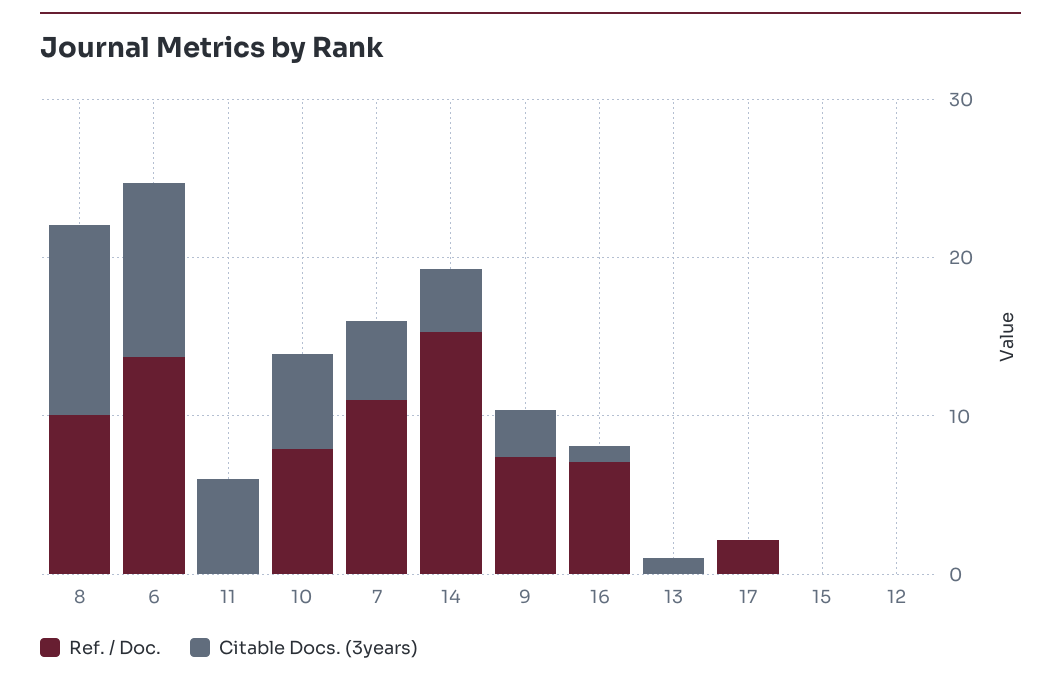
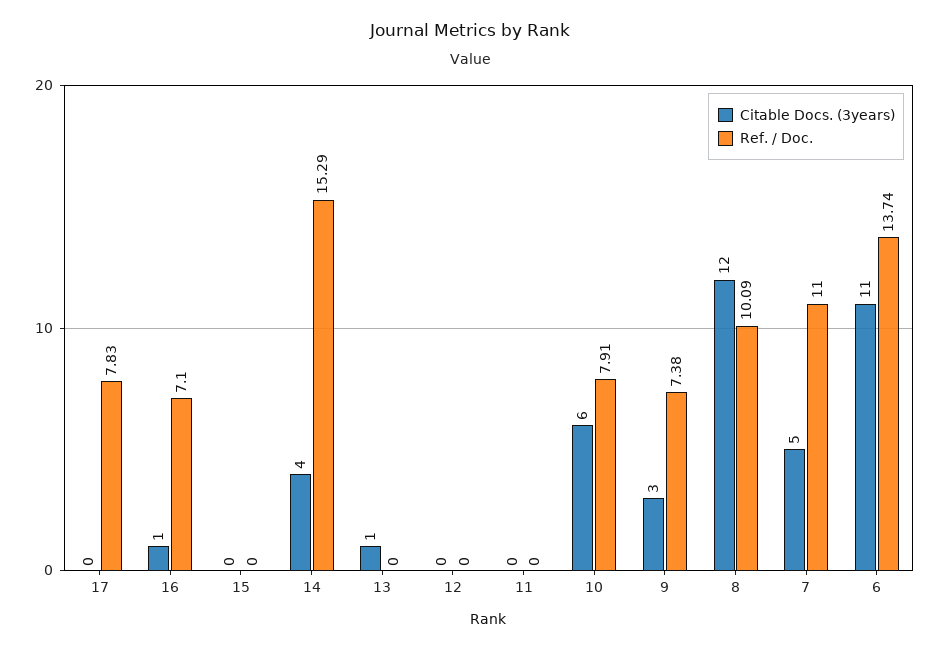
  {
    "Ref. / Doc.": {
      "8": 10.09,
      "6": 13.74,
      "11": 0,
      "10": 7.91,
      "7": 11,
      "14": 15.29,
      "9": 7.38,
      "16": 7.1,
      "13": 0,
-     "17": 2,
+     "17": 7.83,
      "15": 0,
      "12": 0
    },
    "Citable Docs. (3years)": {
      "8": 12,
      "6": 11,
-     "11": 6,
+     "11": 0,
      "10": 6,
      "7": 5,
      "14": 4,
      "9": 3,
      "16": 1,
      "13": 1,
      "17": 0,
      "15": 0,
      "12": 0
    }
  }

